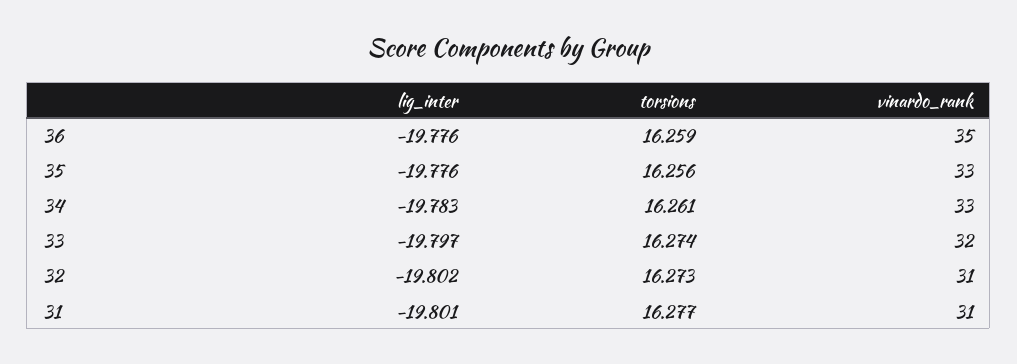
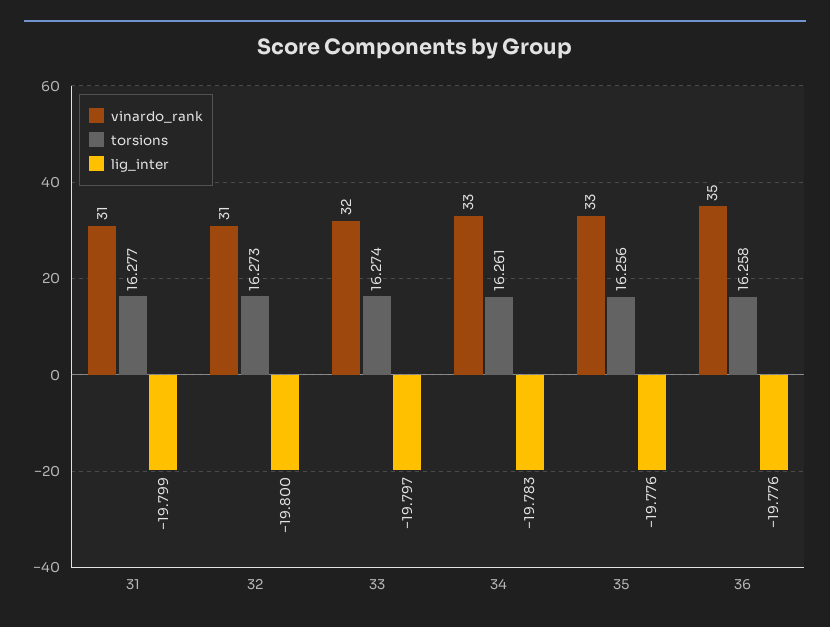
  {
    "lig_inter": {
      "36": -19.776,
      "35": -19.776,
      "34": -19.783,
      "33": -19.797,
-     "32": -19.802,
+     "32": -19.8,
-     "31": -19.801
+     "31": -19.799
    },
    "torsions": {
-     "36": 16.259,
+     "36": 16.258,
      "35": 16.256,
      "34": 16.261,
      "33": 16.274,
      "32": 16.273,
      "31": 16.277
    },
    "vinardo_rank": {
      "36": 35,
      "35": 33,
      "34": 33,
      "33": 32,
      "32": 31,
      "31": 31
    }
  }

